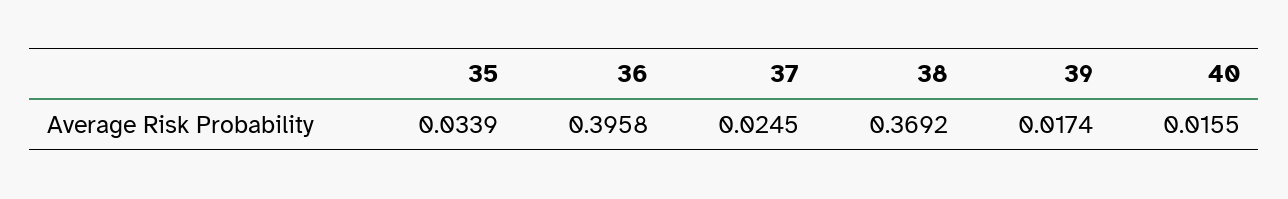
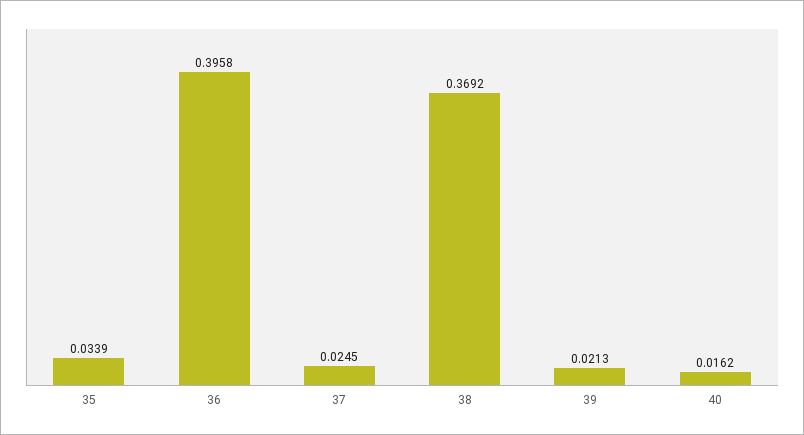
  {
    "35": 0.0339,
    "36": 0.3958,
    "37": 0.0245,
    "38": 0.3692,
-   "39": 0.0174,
+   "39": 0.0213,
-   "40": 0.0155
+   "40": 0.0162
  }

